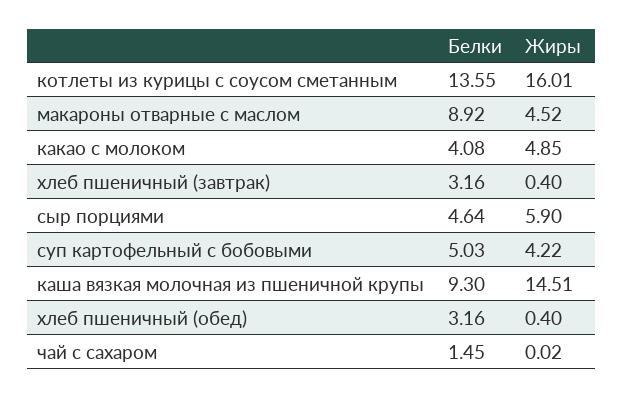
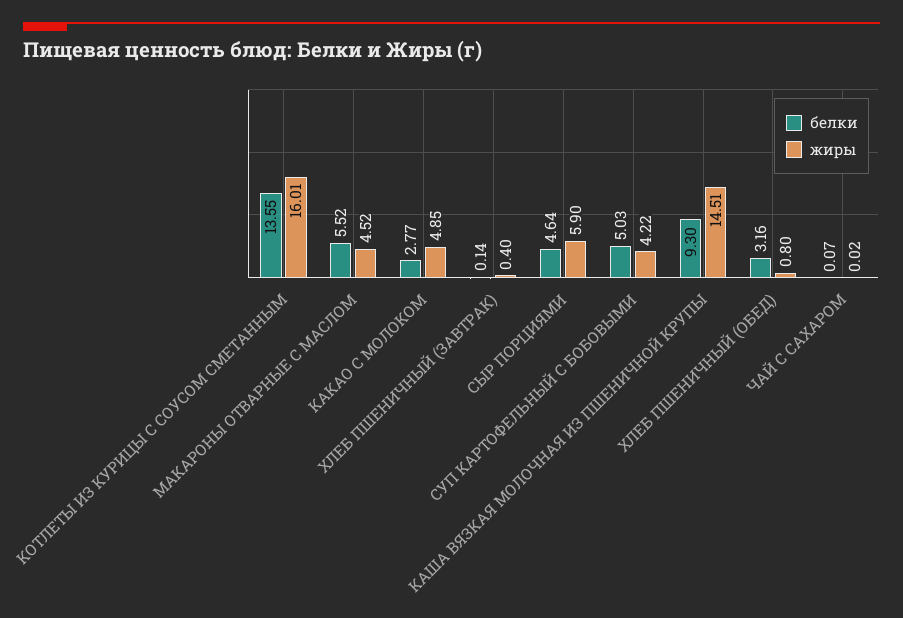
  {
    "Белки": {
      "котлеты из курицы с соусом сметанным": 13.55,
-     "макароны отварные с маслом": 8.92,
+     "макароны отварные с маслом": 5.52,
-     "какао с молоком": 4.08,
+     "какао с молоком": 2.77,
-     "хлеб пшеничный (завтрак)": 3.16,
+     "хлеб пшеничный (завтрак)": 0.14,
      "сыр порциями": 4.64,
      "суп картофельный с бобовыми": 5.03,
      "каша вязкая молочная из пшеничной крупы": 9.3,
      "хлеб пшеничный (обед)": 3.16,
-     "чай с сахаром": 1.45
+     "чай с сахаром": 0.07
    },
    "Жиры": {
      "котлеты из курицы с соусом сметанным": 16.01,
      "макароны отварные с маслом": 4.52,
      "какао с молоком": 4.85,
      "хлеб пшеничный (завтрак)": 0.4,
      "сыр порциями": 5.9,
      "суп картофельный с бобовыми": 4.22,
      "каша вязкая молочная из пшеничной крупы": 14.51,
-     "хлеб пшеничный (обед)": 0.4,
+     "хлеб пшеничный (обед)": 0.8,
      "чай с сахаром": 0.02
    }
  }

